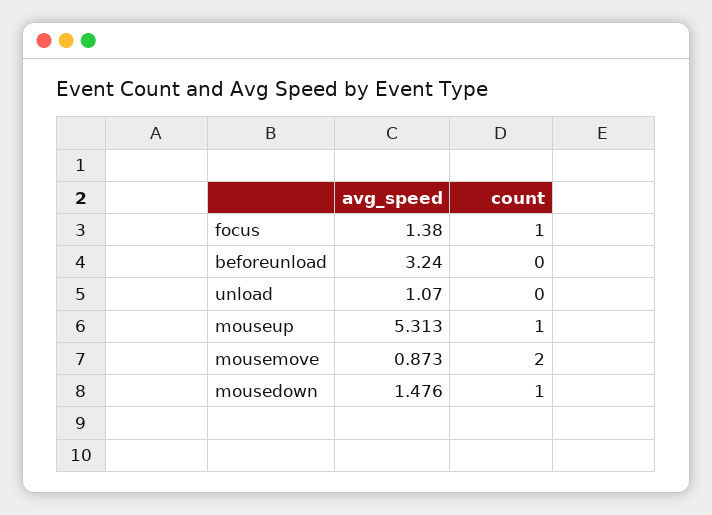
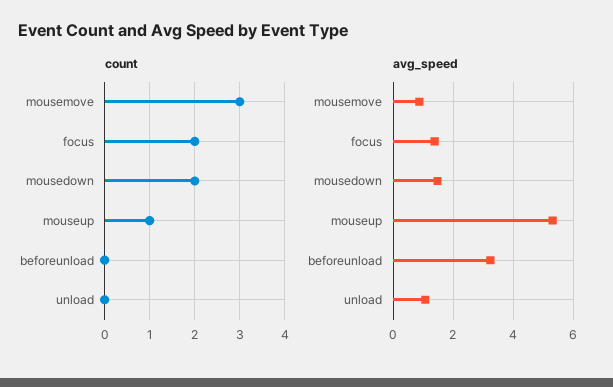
  {
    "avg_speed": {
      "focus": 1.38,
      "beforeunload": 3.24,
      "unload": 1.07,
      "mouseup": 5.313,
      "mousemove": 0.873,
      "mousedown": 1.476
    },
    "count": {
-     "focus": 1,
+     "focus": 2,
      "beforeunload": 0,
      "unload": 0,
      "mouseup": 1,
-     "mousemove": 2,
+     "mousemove": 3,
-     "mousedown": 1
+     "mousedown": 2
    }
  }

